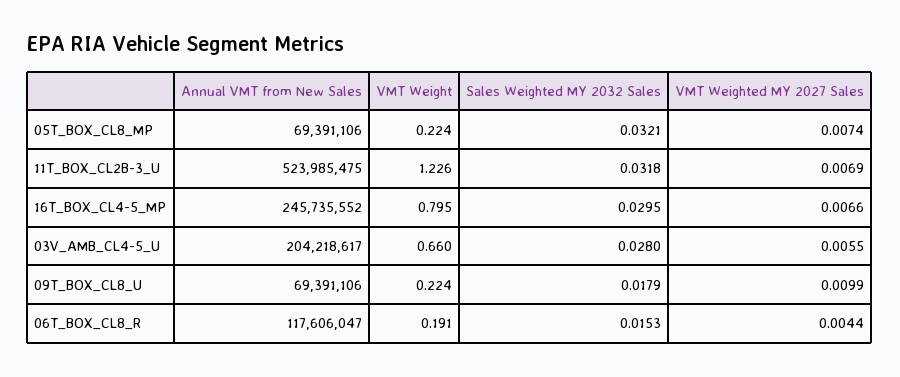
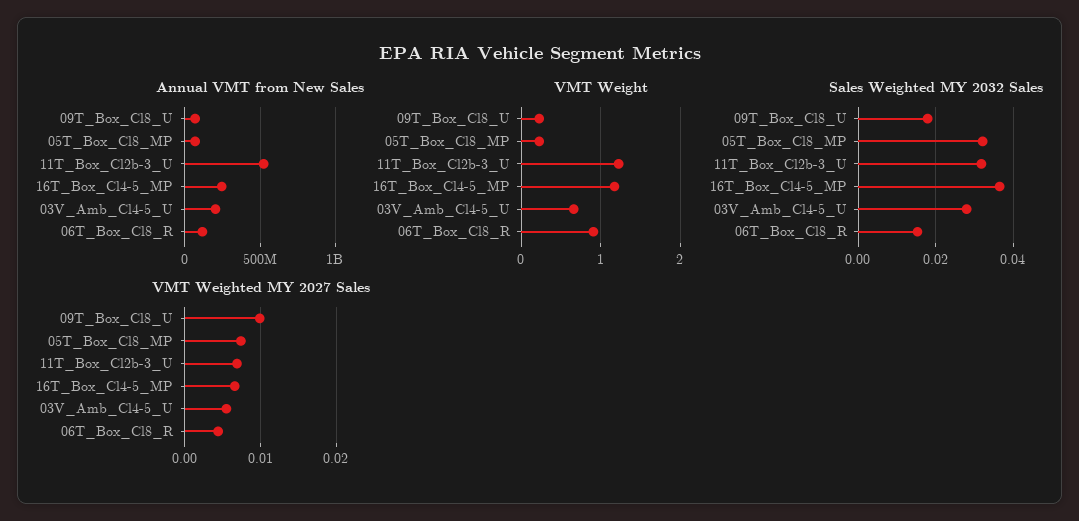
  {
    "Annual VMT from New Sales": {
      "05T_BOX_CL8_MP": 69391106,
      "11T_BOX_CL2B-3_U": 523985475,
      "16T_BOX_CL4-5_MP": 245735552,
      "03V_AMB_CL4-5_U": 204218617,
      "09T_BOX_CL8_U": 69391106,
      "06T_BOX_CL8_R": 117606047
    },
    "VMT Weight": {
      "05T_BOX_CL8_MP": 0.224,
      "11T_BOX_CL2B-3_U": 1.226,
-     "16T_BOX_CL4-5_MP": 0.795,
+     "16T_BOX_CL4-5_MP": 1.2,
      "03V_AMB_CL4-5_U": 0.66,
      "09T_BOX_CL8_U": 0.224,
-     "06T_BOX_CL8_R": 0.191
+     "06T_BOX_CL8_R": 0.9
    },
    "Sales Weighted MY 2032 Sales": {
      "05T_BOX_CL8_MP": 0.0321,
      "11T_BOX_CL2B-3_U": 0.0318,
-     "16T_BOX_CL4-5_MP": 0.0295,
+     "16T_BOX_CL4-5_MP": 0.036,
      "03V_AMB_CL4-5_U": 0.028,
      "09T_BOX_CL8_U": 0.0179,
      "06T_BOX_CL8_R": 0.0153
    },
    "VMT Weighted MY 2027 Sales": {
      "05T_BOX_CL8_MP": 0.0074,
      "11T_BOX_CL2B-3_U": 0.0069,
      "16T_BOX_CL4-5_MP": 0.0066,
      "03V_AMB_CL4-5_U": 0.0055,
      "09T_BOX_CL8_U": 0.0099,
      "06T_BOX_CL8_R": 0.0044
    }
  }

